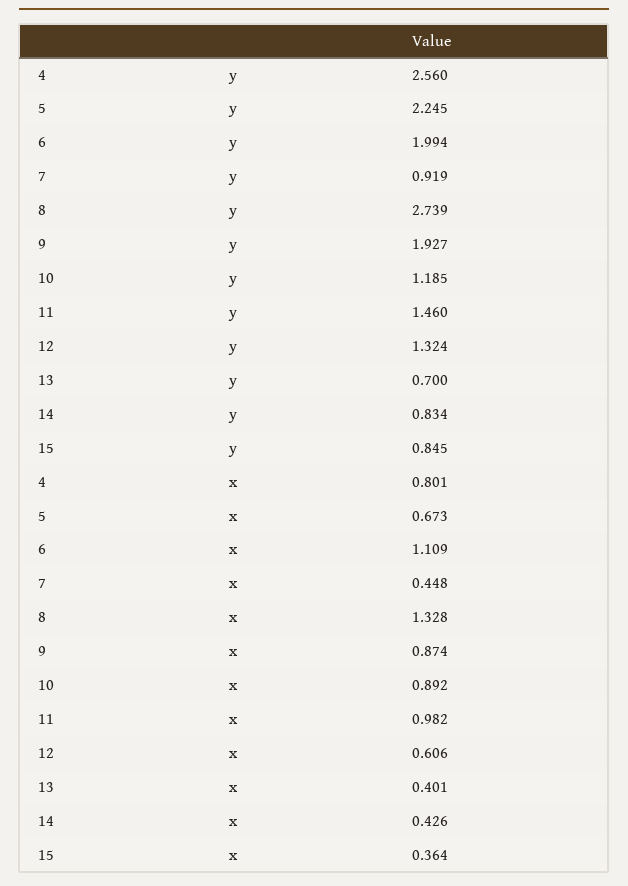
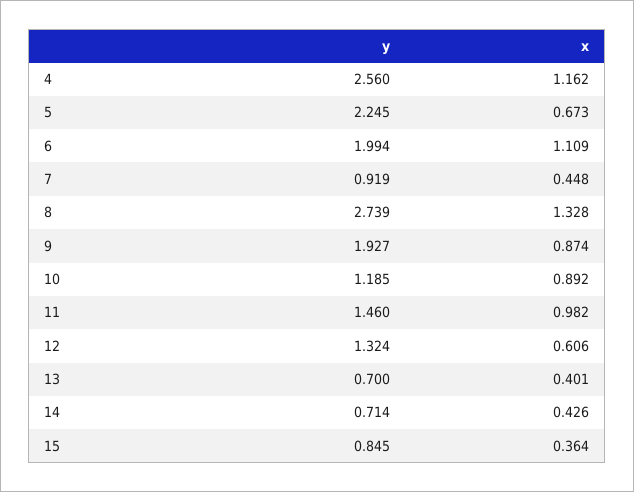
  {
    "4": {
      "y": 2.56,
-     "x": 0.801
+     "x": 1.162
    },
    "5": {
      "y": 2.245,
      "x": 0.673
    },
    "6": {
      "y": 1.994,
      "x": 1.109
    },
    "7": {
      "y": 0.919,
      "x": 0.448
    },
    "8": {
      "y": 2.739,
      "x": 1.328
    },
    "9": {
      "y": 1.927,
      "x": 0.874
    },
    "10": {
      "y": 1.185,
      "x": 0.892
    },
    "11": {
      "y": 1.46,
      "x": 0.982
    },
    "12": {
      "y": 1.324,
      "x": 0.606
    },
    "13": {
      "y": 0.7,
      "x": 0.401
    },
    "14": {
-     "y": 0.834,
+     "y": 0.714,
      "x": 0.426
    },
    "15": {
      "y": 0.845,
      "x": 0.364
    }
  }

